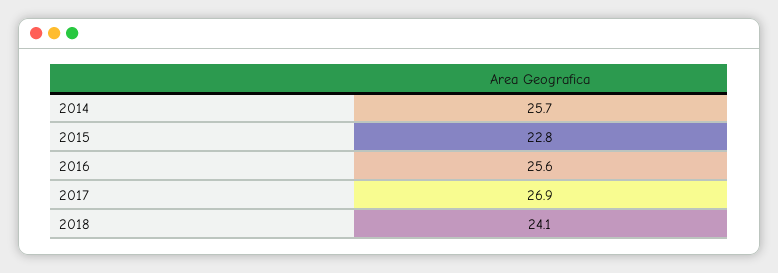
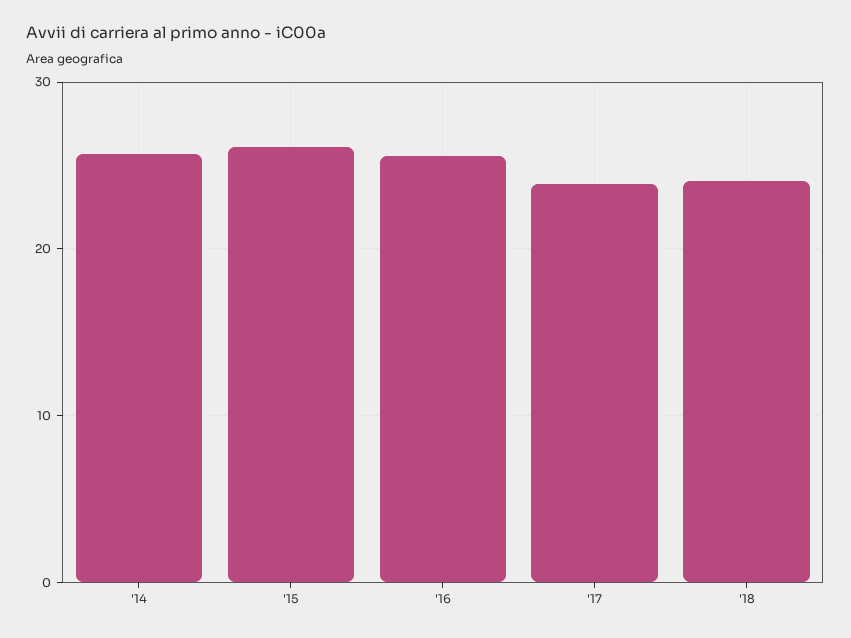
  {
    "2014": 25.7,
-   "2015": 22.8,
+   "2015": 26,
    "2016": 25.6,
-   "2017": 26.9,
+   "2017": 24,
    "2018": 24.1
  }

